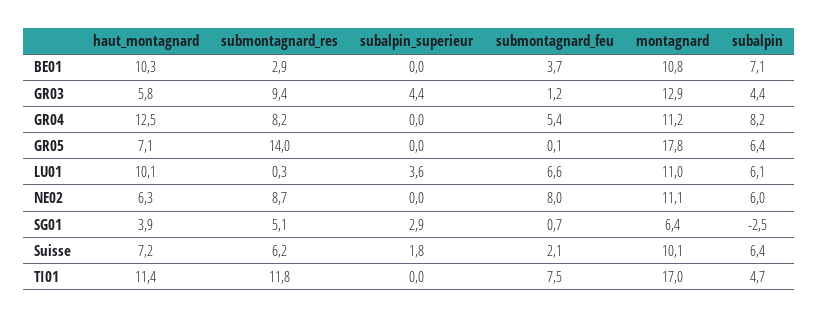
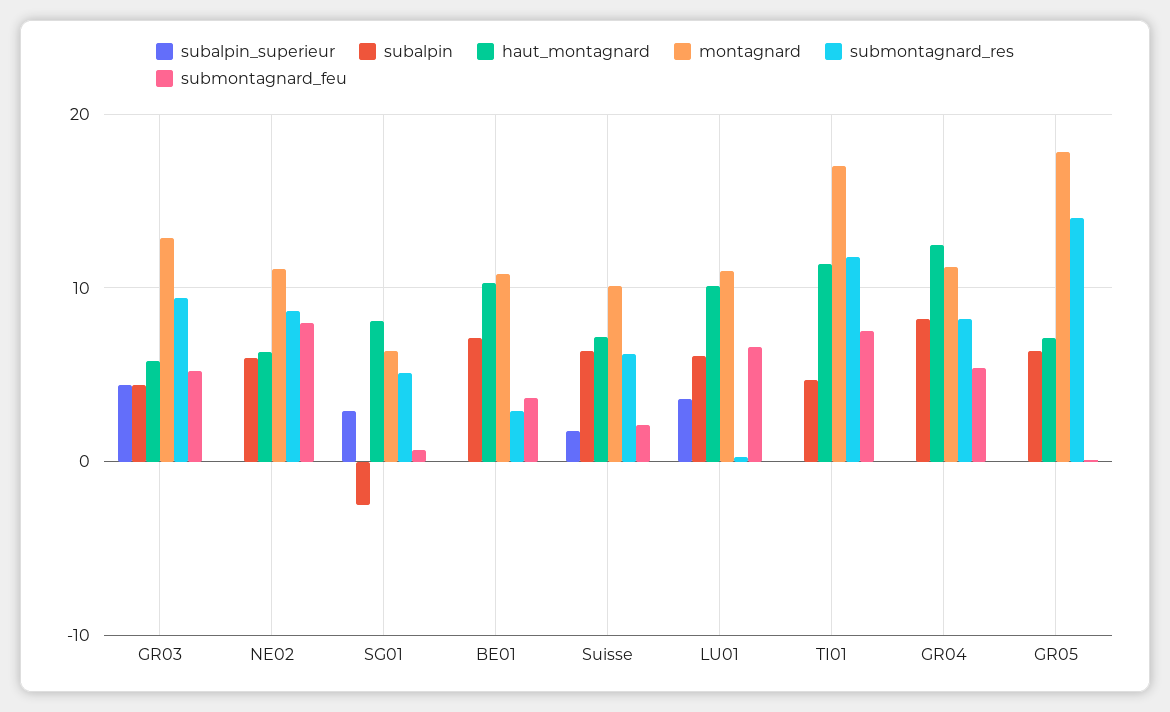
  {
    "haut_montagnard": {
      "BE01": 10.3,
      "GR03": 5.8,
      "GR04": 12.5,
      "GR05": 7.1,
      "LU01": 10.1,
      "NE02": 6.3,
-     "SG01": 3.9,
+     "SG01": 8,
      "Suisse": 7.2,
      "TI01": 11.4
    },
    "submontagnard_res": {
      "BE01": 2.9,
      "GR03": 9.4,
      "GR04": 8.2,
      "GR05": 14,
      "LU01": 0.3,
      "NE02": 8.7,
      "SG01": 5.1,
      "Suisse": 6.2,
      "TI01": 11.8
    },
    "subalpin_superieur": {
      "BE01": 0,
      "GR03": 4.4,
      "GR04": 0,
      "GR05": 0,
      "LU01": 3.6,
      "NE02": 0,
      "SG01": 2.9,
      "Suisse": 1.8,
      "TI01": 0
    },
    "submontagnard_feu": {
      "BE01": 3.7,
-     "GR03": 1.2,
+     "GR03": 5,
      "GR04": 5.4,
      "GR05": 0.1,
      "LU01": 6.6,
      "NE02": 8,
      "SG01": 0.7,
      "Suisse": 2.1,
      "TI01": 7.5
    },
    "montagnard": {
      "BE01": 10.8,
      "GR03": 12.9,
      "GR04": 11.2,
      "GR05": 17.8,
      "LU01": 11,
      "NE02": 11.1,
      "SG01": 6.4,
      "Suisse": 10.1,
      "TI01": 17
    },
    "subalpin": {
      "BE01": 7.1,
      "GR03": 4.4,
      "GR04": 8.2,
      "GR05": 6.4,
      "LU01": 6.1,
      "NE02": 6,
      "SG01": -2.5,
      "Suisse": 6.4,
      "TI01": 4.7
    }
  }

